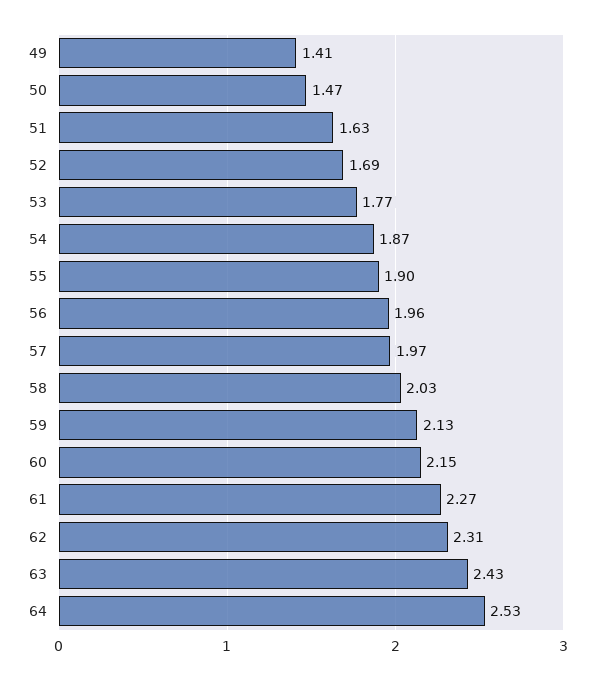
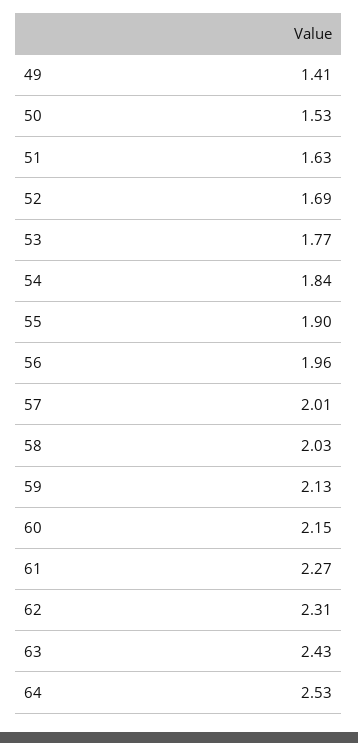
  {
    "49": 1.41,
-   "50": 1.47,
+   "50": 1.53,
    "51": 1.63,
    "52": 1.69,
    "53": 1.77,
-   "54": 1.87,
+   "54": 1.84,
    "55": 1.9,
    "56": 1.96,
-   "57": 1.97,
+   "57": 2.01,
    "58": 2.03,
    "59": 2.13,
    "60": 2.15,
    "61": 2.27,
    "62": 2.31,
    "63": 2.43,
    "64": 2.53
  }

